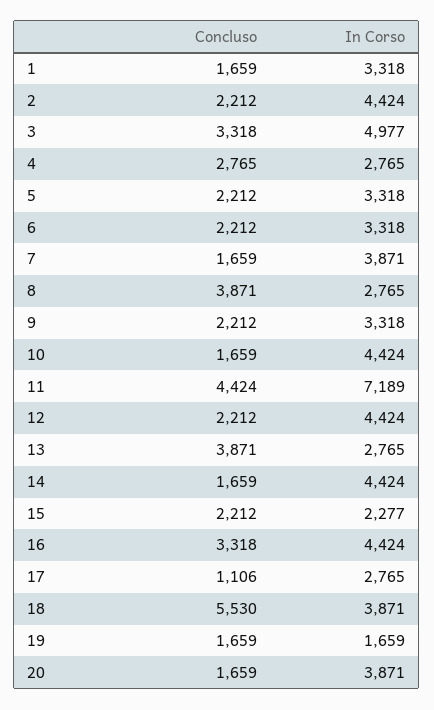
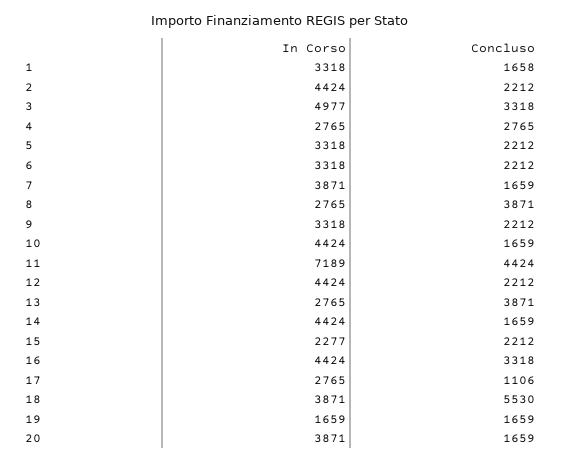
  {
    "Concluso": {
-     "1": 1659,
+     "1": 1658,
      "2": 2212,
      "3": 3318,
      "4": 2765,
      "5": 2212,
      "6": 2212,
      "7": 1659,
      "8": 3871,
      "9": 2212,
      "10": 1659,
      "11": 4424,
      "12": 2212,
      "13": 3871,
      "14": 1659,
      "15": 2212,
      "16": 3318,
      "17": 1106,
      "18": 5530,
      "19": 1659,
      "20": 1659
    },
    "In Corso": {
      "1": 3318,
      "2": 4424,
      "3": 4977,
      "4": 2765,
      "5": 3318,
      "6": 3318,
      "7": 3871,
      "8": 2765,
      "9": 3318,
      "10": 4424,
      "11": 7189,
      "12": 4424,
      "13": 2765,
      "14": 4424,
      "15": 2277,
      "16": 4424,
      "17": 2765,
      "18": 3871,
      "19": 1659,
      "20": 3871
    }
  }

